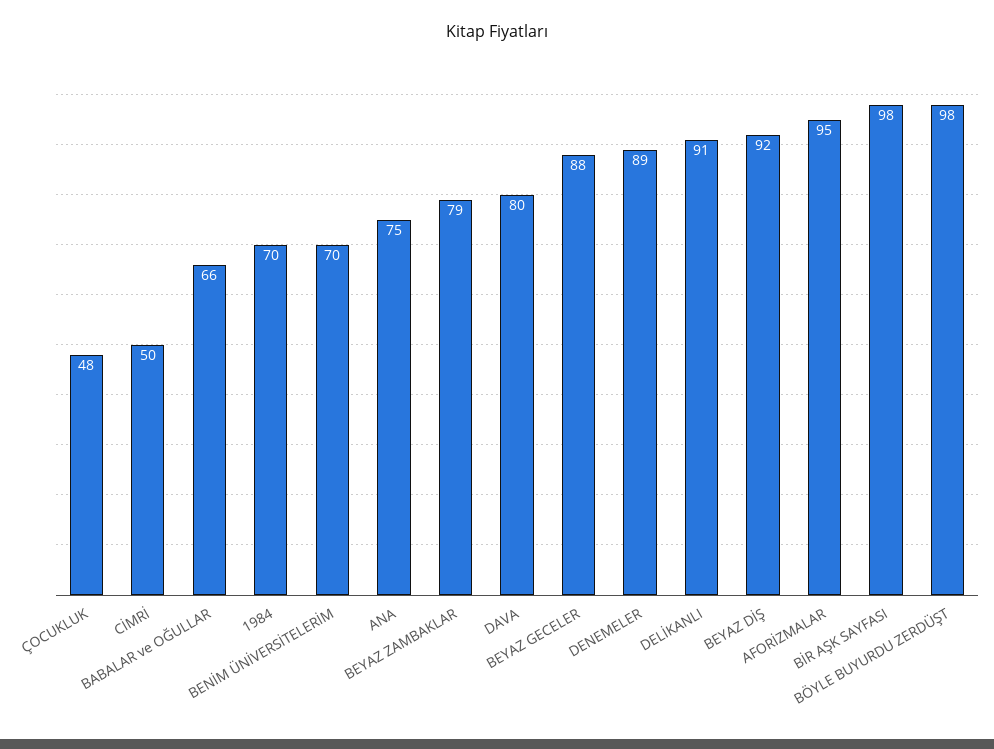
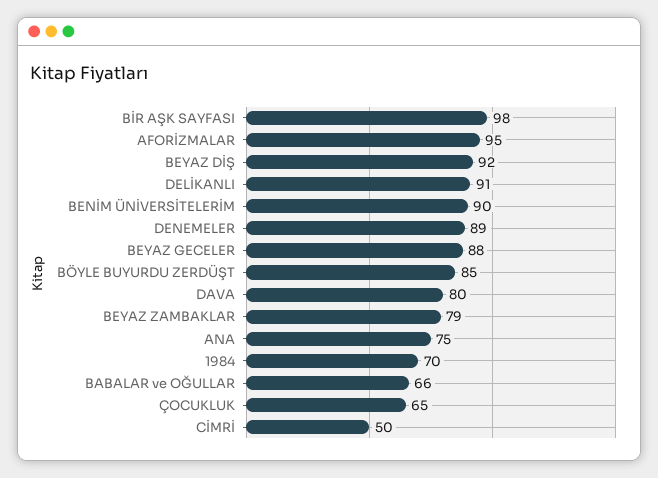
  {
-   "ÇOCUKLUK": 48,
+   "ÇOCUKLUK": 65,
    "CİMRİ": 50,
    "BABALAR ve OĞULLAR": 66,
    "1984": 70,
-   "BENİM ÜNİVERSİTELERİM": 70,
+   "BENİM ÜNİVERSİTELERİM": 90,
    "ANA": 75,
    "BEYAZ ZAMBAKLAR": 79,
    "DAVA": 80,
    "BEYAZ GECELER": 88,
    "DENEMELER": 89,
    "DELİKANLI": 91,
    "BEYAZ DİŞ": 92,
    "AFORİZMALAR": 95,
    "BİR AŞK SAYFASI": 98,
-   "BÖYLE BUYURDU ZERDÜŞT": 98
+   "BÖYLE BUYURDU ZERDÜŞT": 85
  }

